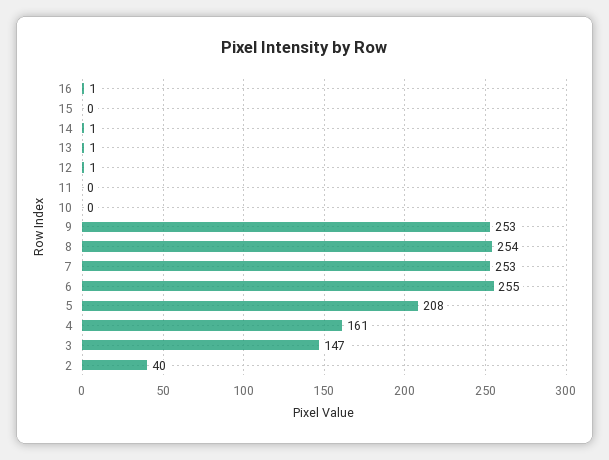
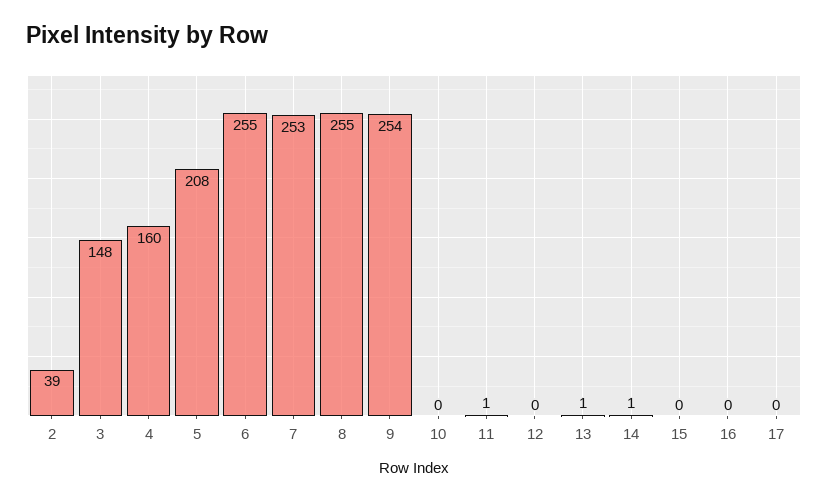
  {
-   "16": 1,
+   "16": 0,
    "15": 0,
    "14": 1,
    "13": 1,
-   "12": 1,
+   "12": 0,
-   "11": 0,
+   "11": 1,
    "10": 0,
-   "9": 253,
+   "9": 254,
-   "8": 254,
+   "8": 255,
    "7": 253,
    "6": 255,
    "5": 208,
-   "4": 161,
+   "4": 160,
-   "3": 147,
+   "3": 148,
-   "2": 40
+   "2": 39,
+   "17": 0
  }

